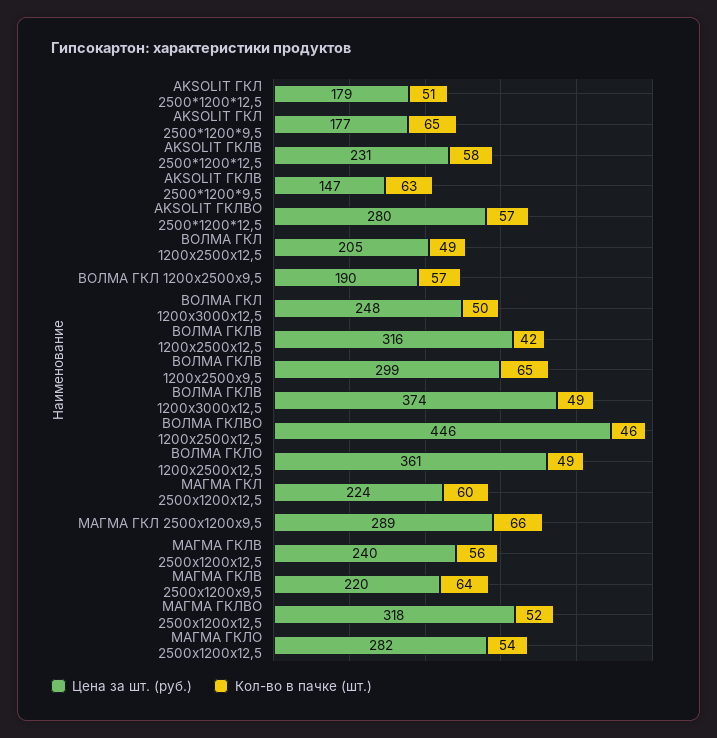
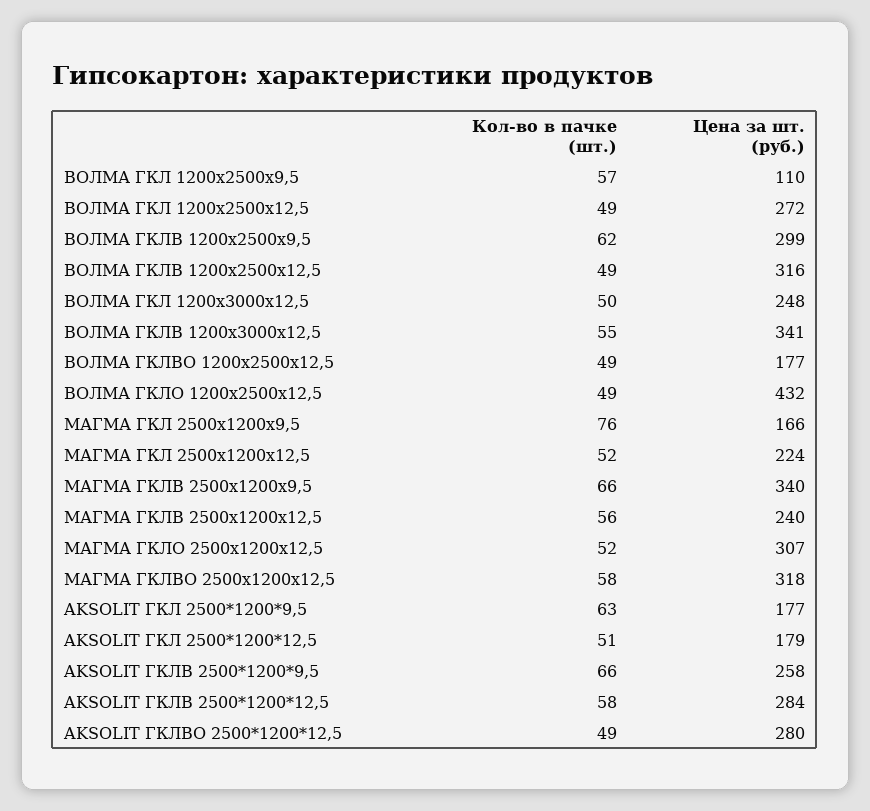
  {
    "Цена за шт. (руб.)": {
      "AKSOLIT ГКЛ 2500*1200*12,5": 179,
      "AKSOLIT ГКЛ 2500*1200*9,5": 177,
-     "AKSOLIT ГКЛВ 2500*1200*12,5": 231,
+     "AKSOLIT ГКЛВ 2500*1200*12,5": 284,
-     "AKSOLIT ГКЛВ 2500*1200*9,5": 147,
+     "AKSOLIT ГКЛВ 2500*1200*9,5": 258,
      "AKSOLIT ГКЛВО 2500*1200*12,5": 280,
-     "ВОЛМА ГКЛ 1200х2500х12,5": 205,
+     "ВОЛМА ГКЛ 1200х2500х12,5": 272,
-     "ВОЛМА ГКЛ 1200х2500х9,5": 190,
+     "ВОЛМА ГКЛ 1200х2500х9,5": 110,
      "ВОЛМА ГКЛ 1200х3000х12,5": 248,
      "ВОЛМА ГКЛВ 1200х2500х12,5": 316,
      "ВОЛМА ГКЛВ 1200х2500х9,5": 299,
-     "ВОЛМА ГКЛВ 1200х3000х12,5": 374,
+     "ВОЛМА ГКЛВ 1200х3000х12,5": 341,
-     "ВОЛМА ГКЛВО 1200х2500х12,5": 446,
+     "ВОЛМА ГКЛВО 1200х2500х12,5": 177,
-     "ВОЛМА ГКЛО 1200х2500х12,5": 361,
+     "ВОЛМА ГКЛО 1200х2500х12,5": 432,
      "МАГМА ГКЛ 2500х1200х12,5": 224,
-     "МАГМА ГКЛ 2500х1200х9,5": 289,
+     "МАГМА ГКЛ 2500х1200х9,5": 166,
      "МАГМА ГКЛВ 2500х1200х12,5": 240,
-     "МАГМА ГКЛВ 2500х1200х9,5": 220,
+     "МАГМА ГКЛВ 2500х1200х9,5": 340,
      "МАГМА ГКЛВО 2500х1200х12,5": 318,
-     "МАГМА ГКЛО 2500х1200х12,5": 282
+     "МАГМА ГКЛО 2500х1200х12,5": 307
    },
    "Кол-во в пачке (шт.)": {
      "AKSOLIT ГКЛ 2500*1200*12,5": 51,
-     "AKSOLIT ГКЛ 2500*1200*9,5": 65,
+     "AKSOLIT ГКЛ 2500*1200*9,5": 63,
      "AKSOLIT ГКЛВ 2500*1200*12,5": 58,
-     "AKSOLIT ГКЛВ 2500*1200*9,5": 63,
+     "AKSOLIT ГКЛВ 2500*1200*9,5": 66,
-     "AKSOLIT ГКЛВО 2500*1200*12,5": 57,
+     "AKSOLIT ГКЛВО 2500*1200*12,5": 49,
      "ВОЛМА ГКЛ 1200х2500х12,5": 49,
      "ВОЛМА ГКЛ 1200х2500х9,5": 57,
      "ВОЛМА ГКЛ 1200х3000х12,5": 50,
-     "ВОЛМА ГКЛВ 1200х2500х12,5": 42,
+     "ВОЛМА ГКЛВ 1200х2500х12,5": 49,
-     "ВОЛМА ГКЛВ 1200х2500х9,5": 65,
+     "ВОЛМА ГКЛВ 1200х2500х9,5": 62,
-     "ВОЛМА ГКЛВ 1200х3000х12,5": 49,
+     "ВОЛМА ГКЛВ 1200х3000х12,5": 55,
-     "ВОЛМА ГКЛВО 1200х2500х12,5": 46,
+     "ВОЛМА ГКЛВО 1200х2500х12,5": 49,
      "ВОЛМА ГКЛО 1200х2500х12,5": 49,
-     "МАГМА ГКЛ 2500х1200х12,5": 60,
+     "МАГМА ГКЛ 2500х1200х12,5": 52,
-     "МАГМА ГКЛ 2500х1200х9,5": 66,
+     "МАГМА ГКЛ 2500х1200х9,5": 76,
      "МАГМА ГКЛВ 2500х1200х12,5": 56,
-     "МАГМА ГКЛВ 2500х1200х9,5": 64,
+     "МАГМА ГКЛВ 2500х1200х9,5": 66,
-     "МАГМА ГКЛВО 2500х1200х12,5": 52,
+     "МАГМА ГКЛВО 2500х1200х12,5": 58,
-     "МАГМА ГКЛО 2500х1200х12,5": 54
+     "МАГМА ГКЛО 2500х1200х12,5": 52
    }
  }

